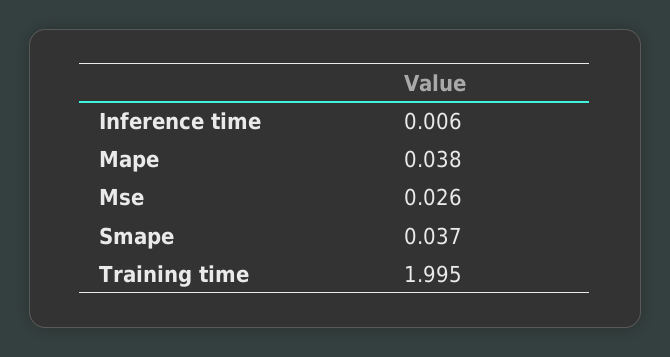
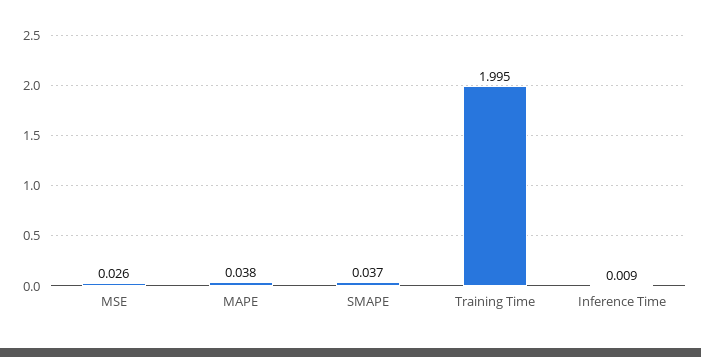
  {
-   "Inference time": 0.006,
+   "Inference time": 0.009,
    "Mape": 0.038,
    "Mse": 0.026,
    "Smape": 0.037,
    "Training time": 1.995
  }

